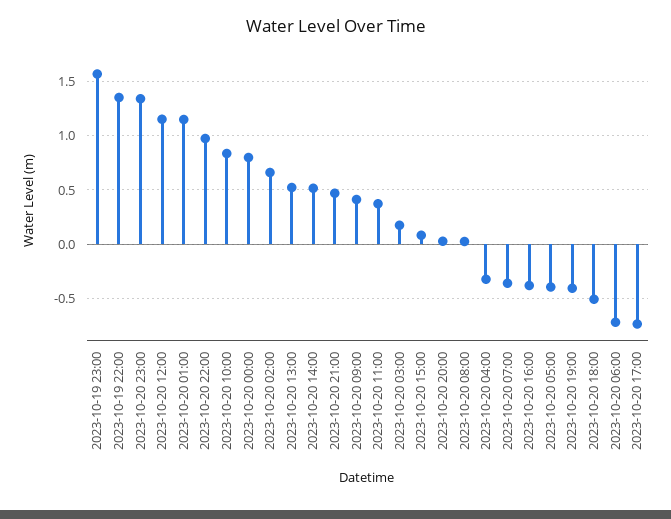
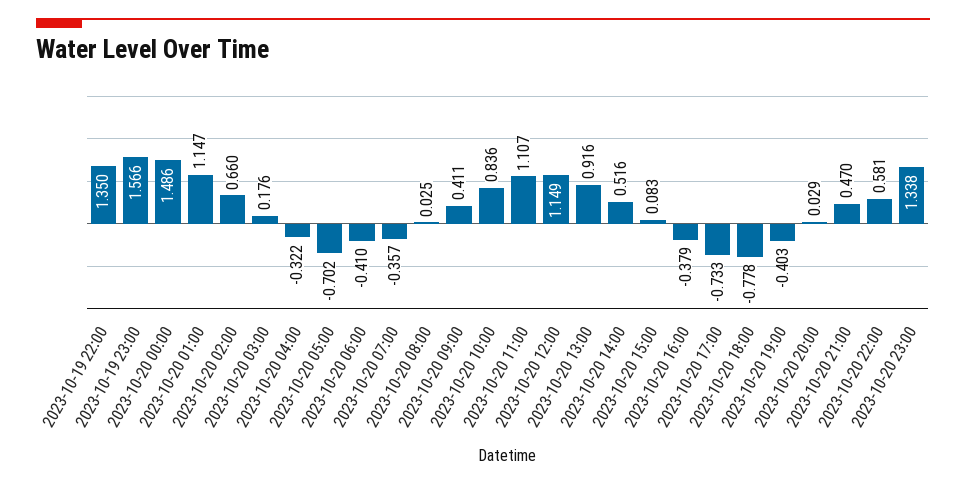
  {
    "2023-10-19 23:00": 1.566,
    "2023-10-19 22:00": 1.35,
    "2023-10-20 23:00": 1.338,
    "2023-10-20 12:00": 1.149,
    "2023-10-20 01:00": 1.147,
-   "2023-10-20 22:00": 1,
+   "2023-10-20 22:00": 0.581,
    "2023-10-20 10:00": 0.836,
-   "2023-10-20 00:00": 0.8,
+   "2023-10-20 00:00": 1.486,
    "2023-10-20 02:00": 0.66,
-   "2023-10-20 13:00": 0.5,
+   "2023-10-20 13:00": 0.916,
    "2023-10-20 14:00": 0.516,
    "2023-10-20 21:00": 0.47,
    "2023-10-20 09:00": 0.411,
-   "2023-10-20 11:00": 0.4,
+   "2023-10-20 11:00": 1.107,
    "2023-10-20 03:00": 0.176,
    "2023-10-20 15:00": 0.083,
    "2023-10-20 20:00": 0.029,
    "2023-10-20 08:00": 0.025,
    "2023-10-20 04:00": -0.322,
    "2023-10-20 07:00": -0.357,
    "2023-10-20 16:00": -0.379,
-   "2023-10-20 05:00": -0.4,
+   "2023-10-20 05:00": -0.702,
    "2023-10-20 19:00": -0.403,
-   "2023-10-20 18:00": -0.5,
+   "2023-10-20 18:00": -0.778,
-   "2023-10-20 06:00": -0.7,
+   "2023-10-20 06:00": -0.41,
    "2023-10-20 17:00": -0.733
  }

